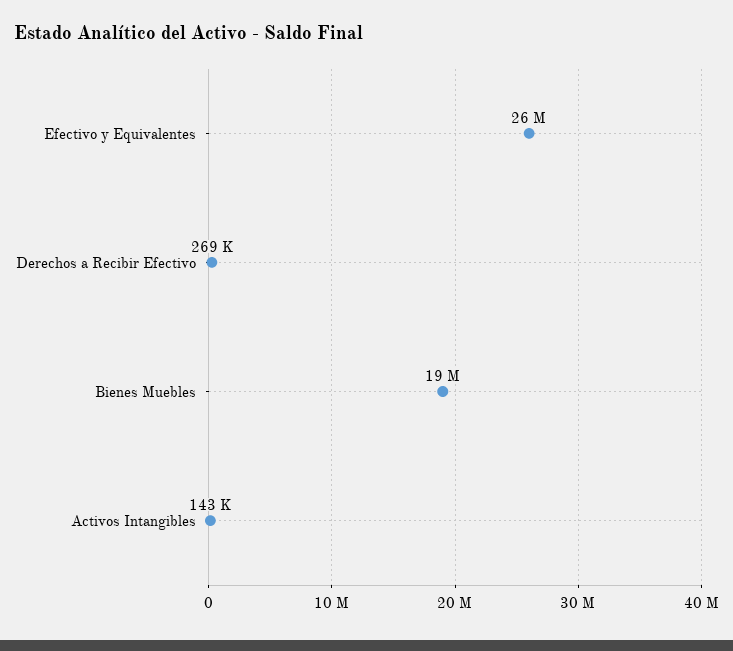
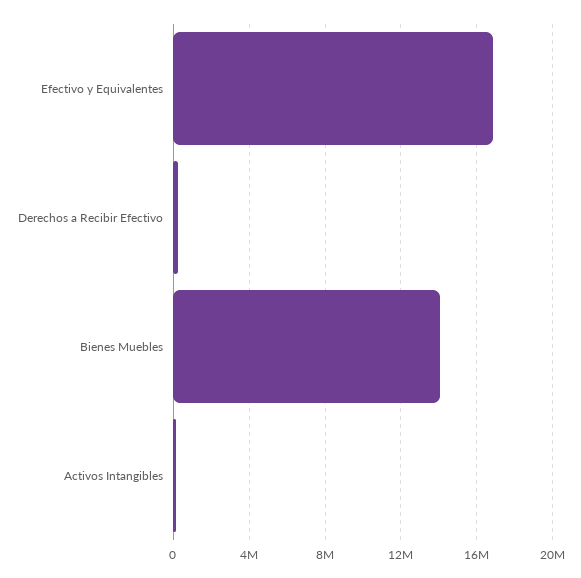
  {
-   "Efectivo y Equivalentes": 26000000,
+   "Efectivo y Equivalentes": 17000000,
    "Derechos a Recibir Efectivo": 269000,
-   "Bienes Muebles": 19000000,
+   "Bienes Muebles": 14000000,
    "Activos Intangibles": 143000
  }

